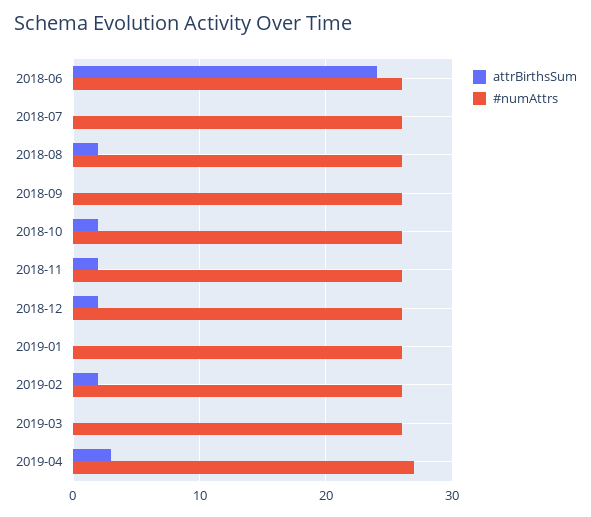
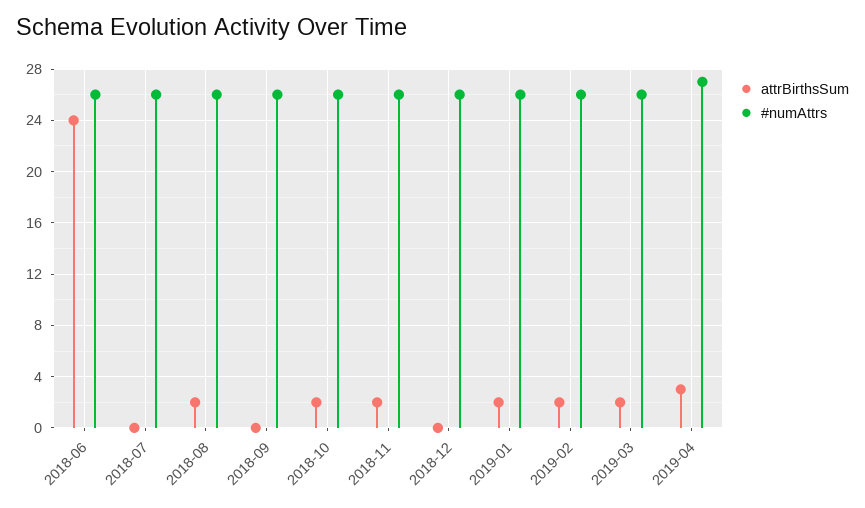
  {
    "attrBirthsSum": {
      "2018-06": 24,
      "2018-07": 0,
      "2018-08": 2,
      "2018-09": 0,
      "2018-10": 2,
      "2018-11": 2,
-     "2018-12": 2,
+     "2018-12": 0,
-     "2019-01": 0,
+     "2019-01": 2,
      "2019-02": 2,
-     "2019-03": 0,
+     "2019-03": 2,
      "2019-04": 3
    },
    "#numAttrs": {
      "2018-06": 26,
      "2018-07": 26,
      "2018-08": 26,
      "2018-09": 26,
      "2018-10": 26,
      "2018-11": 26,
      "2018-12": 26,
      "2019-01": 26,
      "2019-02": 26,
      "2019-03": 26,
      "2019-04": 27
    }
  }

